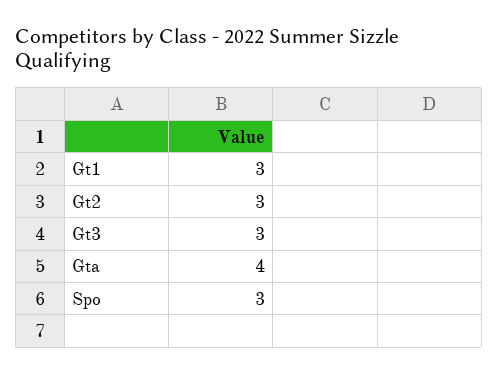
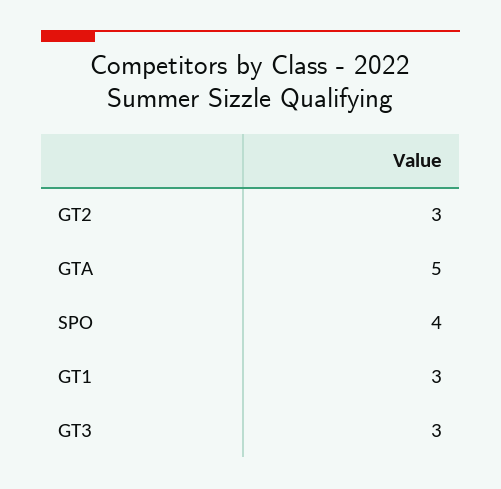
  {
    "Gt1": 3,
    "Gt2": 3,
    "Gt3": 3,
-   "Gta": 4,
+   "Gta": 5,
-   "Spo": 3
+   "Spo": 4
  }

